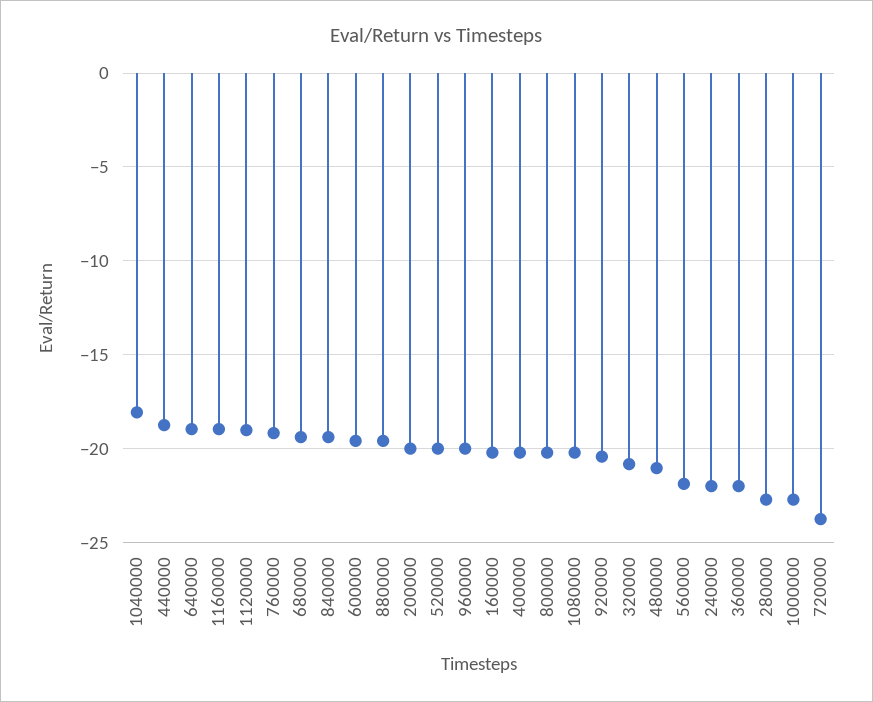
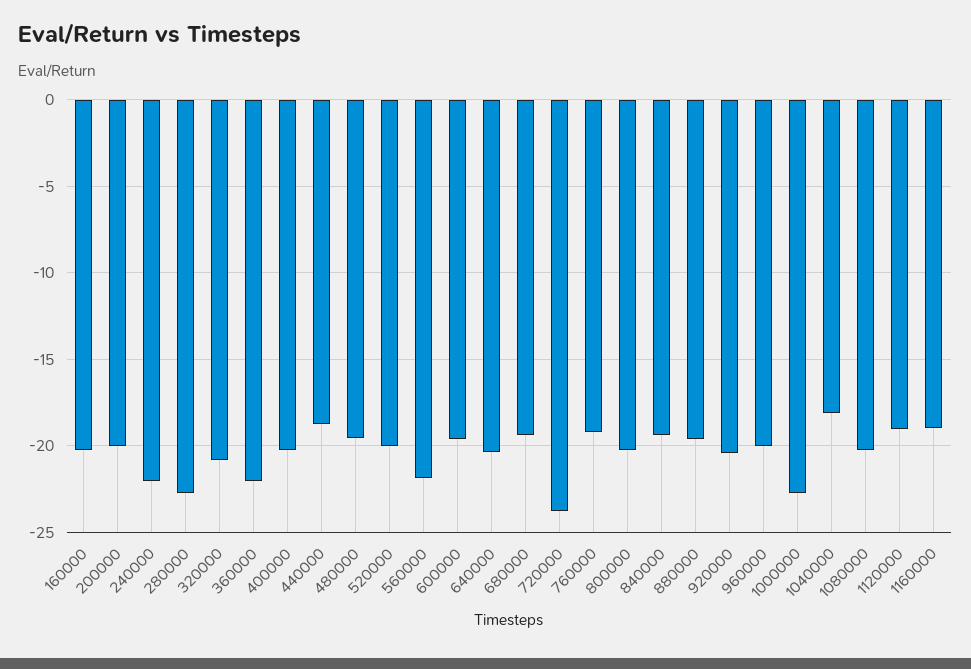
  {
    "1040000": -18,
    "440000": -19,
-   "640000": -19,
+   "640000": -20.5,
    "1160000": -19,
    "1120000": -19,
    "760000": -19,
    "680000": -19.5,
    "840000": -19.5,
    "600000": -19.5,
    "880000": -19.5,
    "200000": -20,
    "520000": -20,
    "960000": -20,
    "160000": -20,
    "400000": -20,
    "800000": -20,
    "1080000": -20,
    "920000": -20.5,
    "320000": -21,
-   "480000": -21,
+   "480000": -19.5,
    "560000": -22,
    "240000": -22,
    "360000": -22,
    "280000": -22.5,
    "1000000": -22.5,
    "720000": -24
  }

